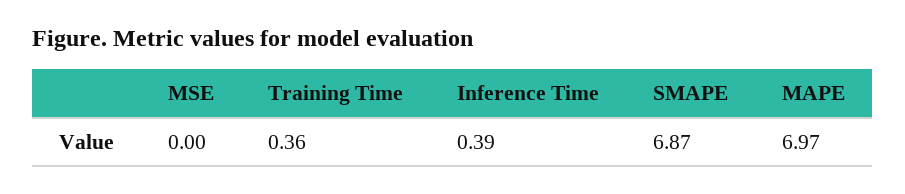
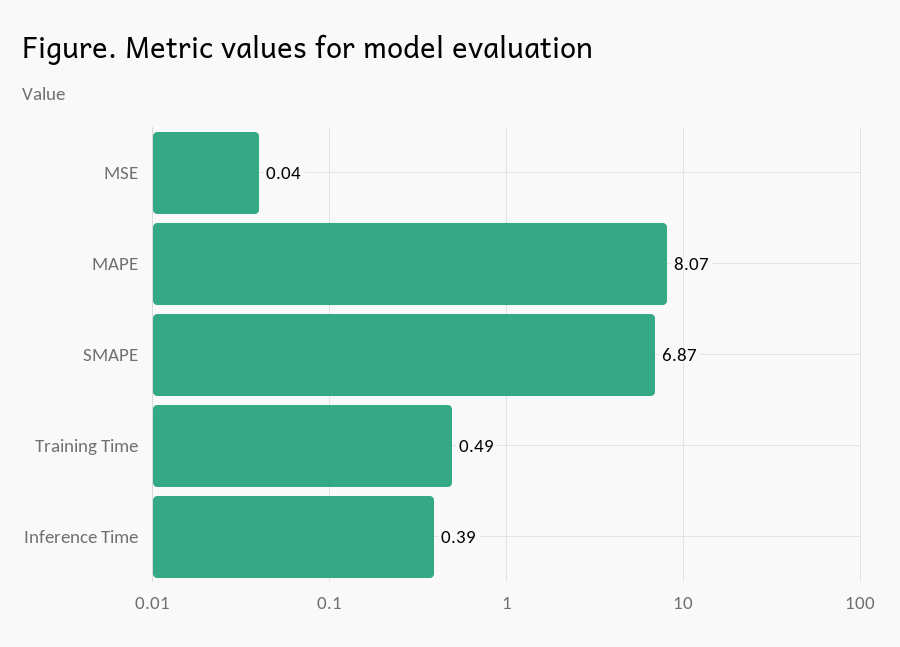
  {
-   "MSE": 0,
+   "MSE": 0.04,
-   "Training Time": 0.36,
+   "Training Time": 0.49,
    "Inference Time": 0.39,
    "SMAPE": 6.87,
-   "MAPE": 6.97
+   "MAPE": 8.07
  }

